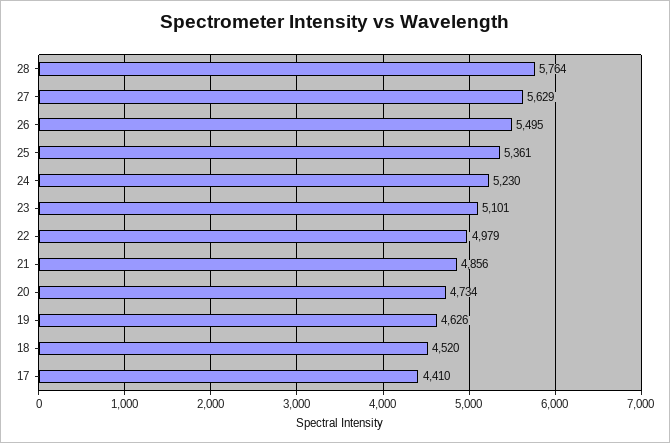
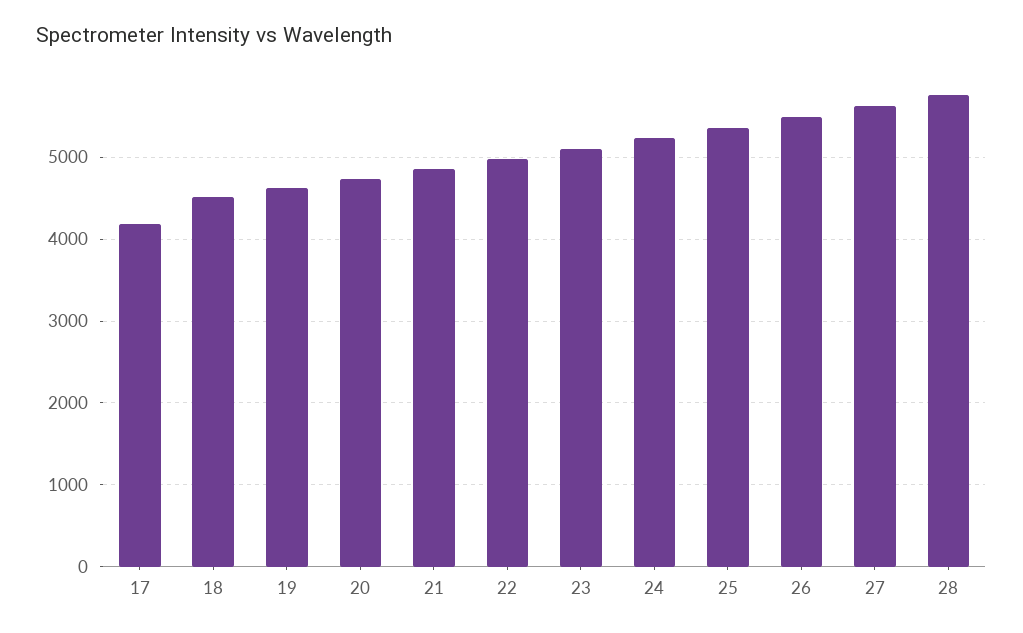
  {
    "28": 5764,
    "27": 5629,
    "26": 5495,
    "25": 5361,
    "24": 5230,
    "23": 5101,
    "22": 4979,
    "21": 4856,
    "20": 4734,
    "19": 4626,
    "18": 4520,
-   "17": 4410
+   "17": 4200
  }

